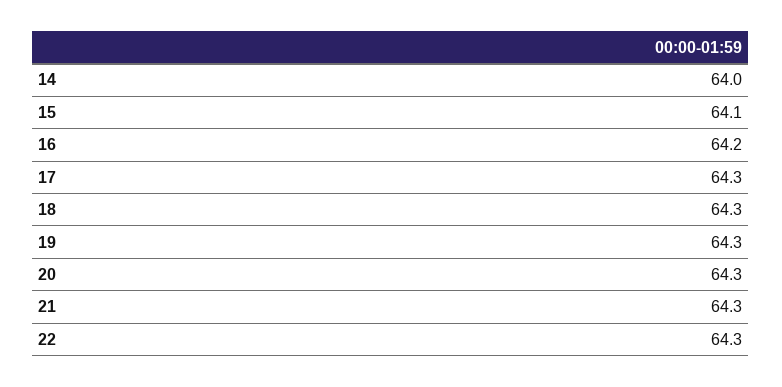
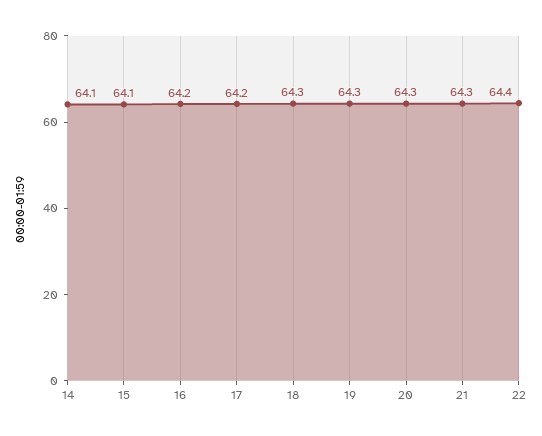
  {
-   "14": 64,
+   "14": 64.1,
    "15": 64.1,
    "16": 64.2,
-   "17": 64.3,
+   "17": 64.2,
    "18": 64.3,
    "19": 64.3,
    "20": 64.3,
    "21": 64.3,
-   "22": 64.3
+   "22": 64.4
  }

